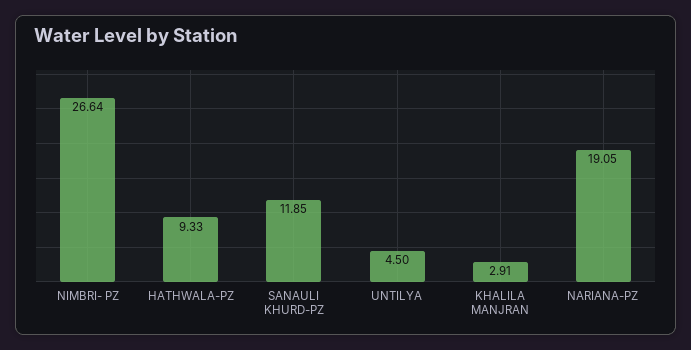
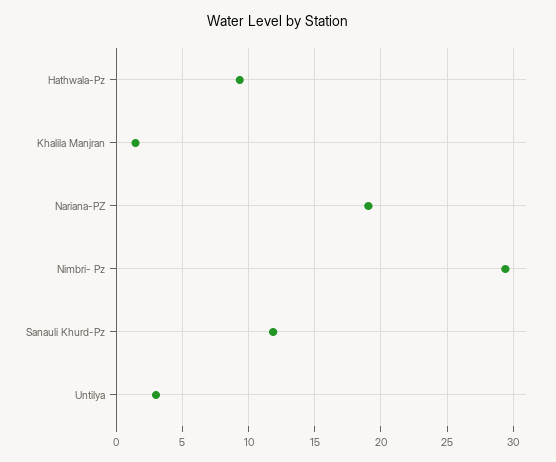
  {
-   "NIMBRI- PZ": 26.64,
+   "NIMBRI- PZ": 29.5,
    "HATHWALA-PZ": 9.33,
    "SANAULI KHURD-PZ": 11.85,
-   "UNTILYA": 4.5,
+   "UNTILYA": 3,
-   "KHALILA MANJRAN": 2.91,
+   "KHALILA MANJRAN": 1.5,
    "NARIANA-PZ": 19.05
  }

